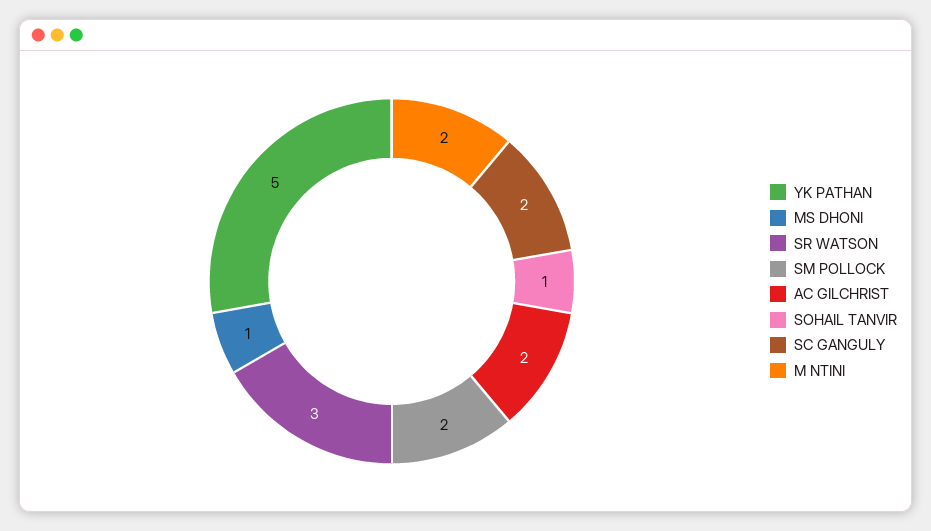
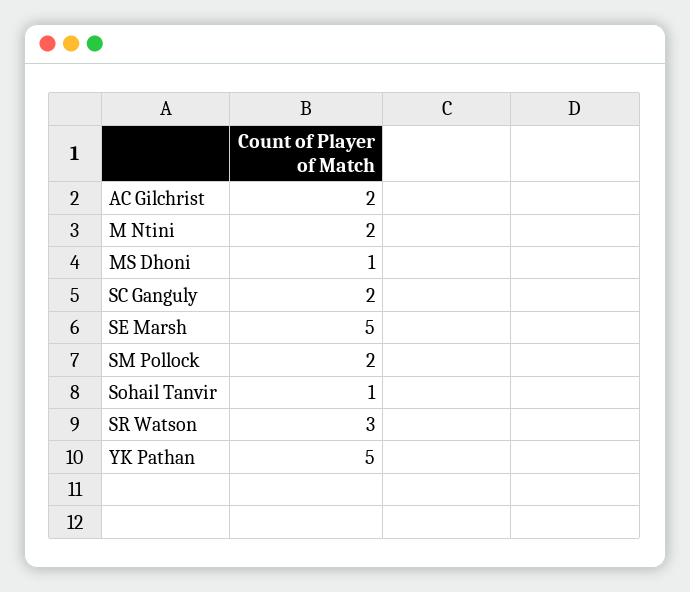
  {
    "YK PATHAN": 5,
    "MS DHONI": 1,
    "SR WATSON": 3,
    "SM POLLOCK": 2,
    "AC GILCHRIST": 2,
    "SOHAIL TANVIR": 1,
    "SC GANGULY": 2,
-   "M NTINI": 2
+   "M NTINI": 2,
+   "SE Marsh": 5
  }

